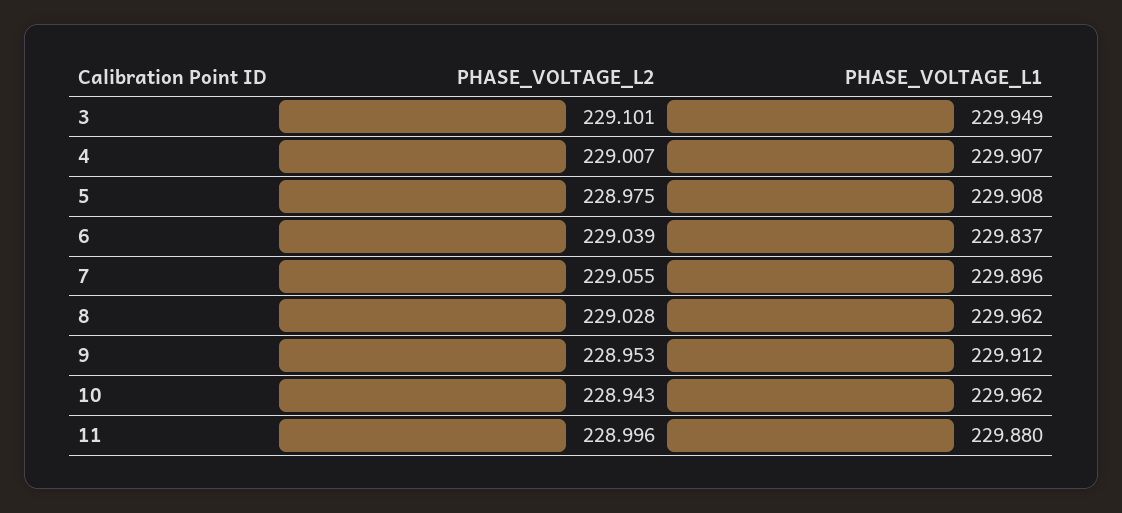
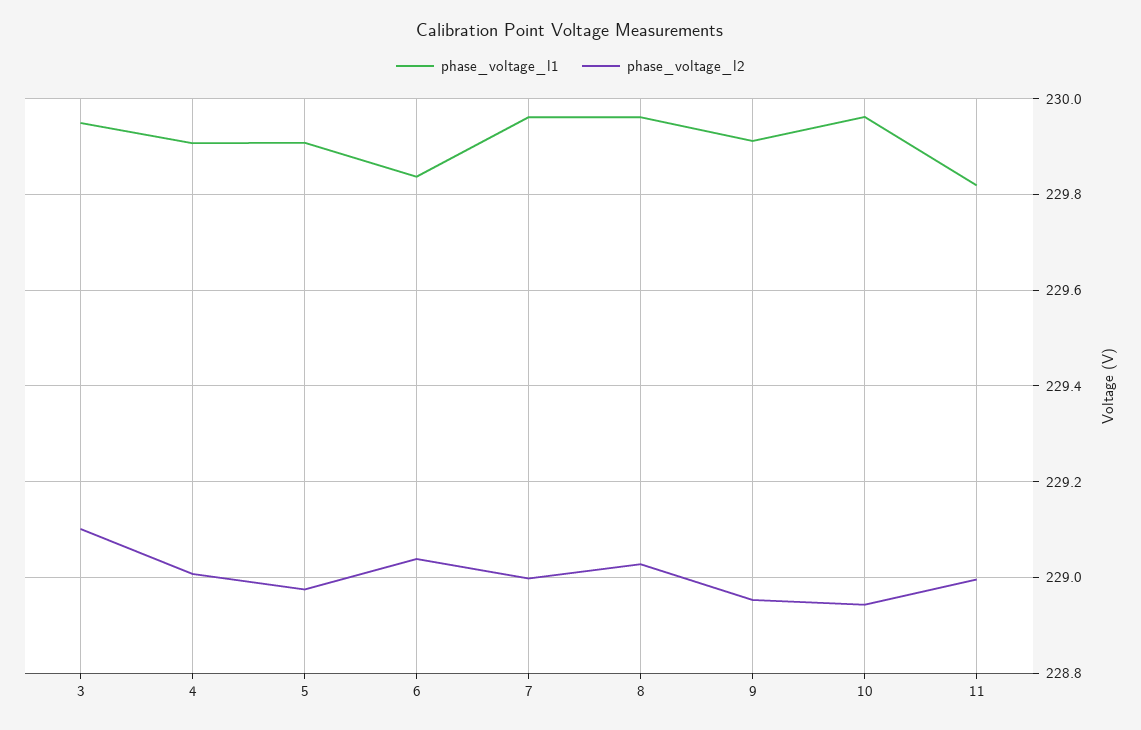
  {
    "PHASE_VOLTAGE_L2": {
      "3": 229.101,
      "4": 229.007,
      "5": 228.975,
      "6": 229.039,
-     "7": 229.055,
+     "7": 229,
      "8": 229.028,
      "9": 228.953,
      "10": 228.943,
      "11": 228.996
    },
    "PHASE_VOLTAGE_L1": {
      "3": 229.949,
      "4": 229.907,
      "5": 229.908,
      "6": 229.837,
-     "7": 229.896,
+     "7": 229.96,
      "8": 229.962,
      "9": 229.912,
      "10": 229.962,
-     "11": 229.88
+     "11": 229.82
    }
  }

